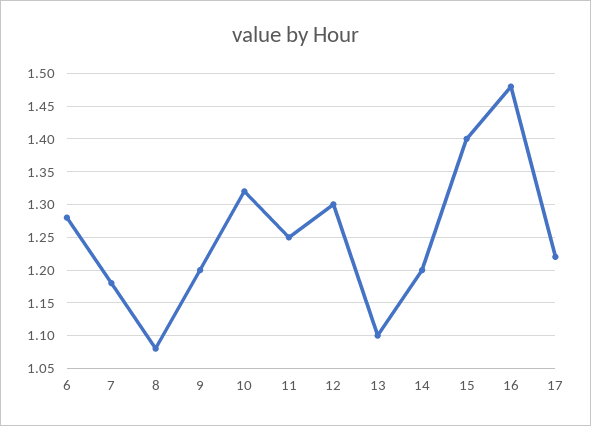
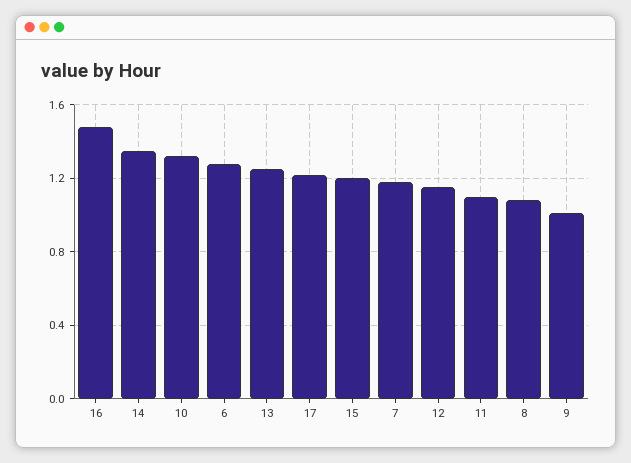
  {
    "6": 1.28,
    "7": 1.18,
    "8": 1.08,
-   "9": 1.2,
+   "9": 1,
    "10": 1.32,
-   "11": 1.25,
+   "11": 1.1,
-   "12": 1.3,
+   "12": 1.15,
-   "13": 1.1,
+   "13": 1.25,
-   "14": 1.2,
+   "14": 1.35,
-   "15": 1.4,
+   "15": 1.2,
    "16": 1.48,
    "17": 1.22
  }

